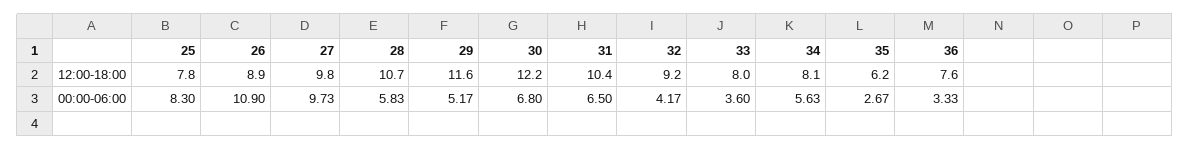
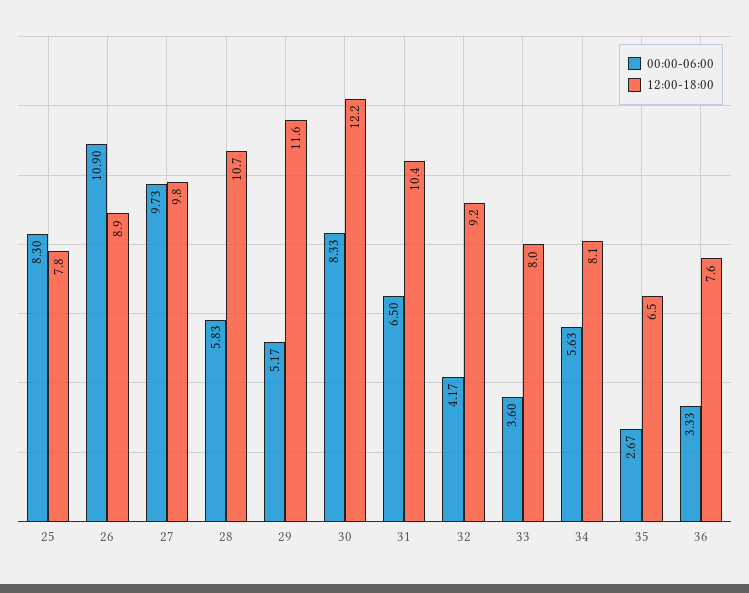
  {
    "12:00-18:00": {
      "25": 7.8,
      "26": 8.9,
      "27": 9.8,
      "28": 10.7,
      "29": 11.6,
      "30": 12.2,
      "31": 10.4,
      "32": 9.2,
      "33": 8,
      "34": 8.1,
-     "35": 6.2,
+     "35": 6.5,
      "36": 7.6
    },
    "00:00-06:00": {
      "25": 8.3,
      "26": 10.9,
      "27": 9.73,
      "28": 5.83,
      "29": 5.17,
-     "30": 6.8,
+     "30": 8.33,
      "31": 6.5,
      "32": 4.17,
      "33": 3.6,
      "34": 5.63,
      "35": 2.67,
      "36": 3.33
    }
  }

